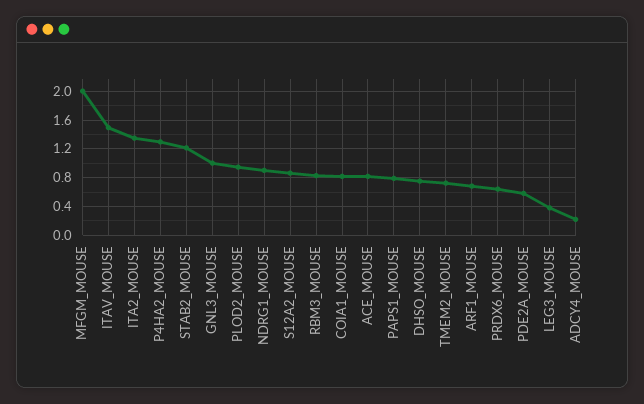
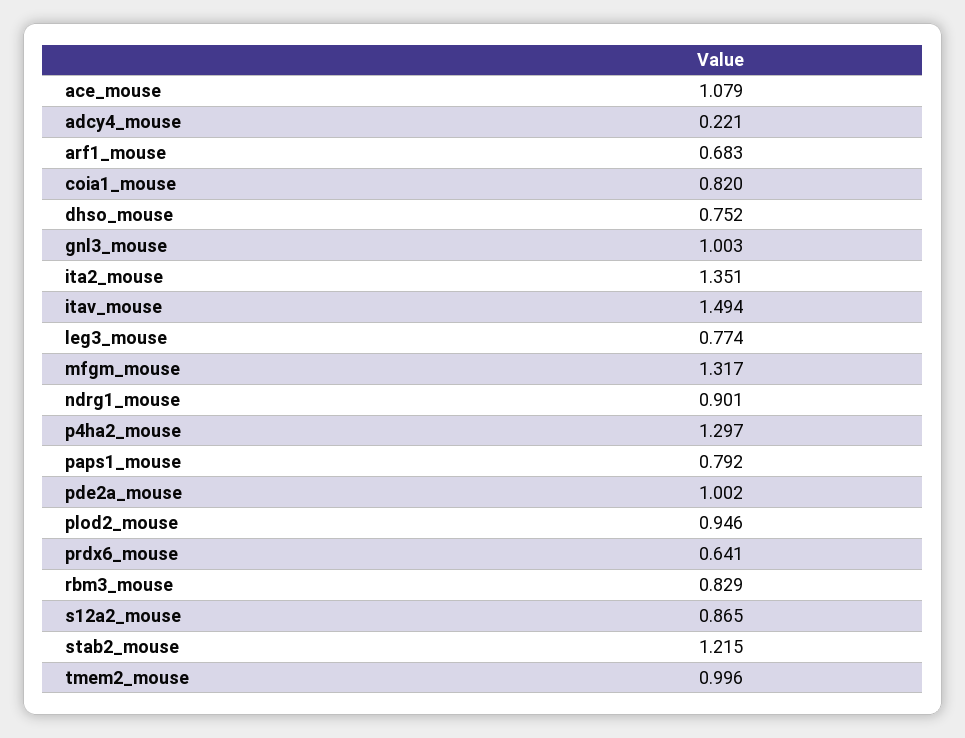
  {
-   "MFGM_MOUSE": 2,
+   "MFGM_MOUSE": 1.317,
    "ITAV_MOUSE": 1.494,
    "ITA2_MOUSE": 1.351,
    "P4HA2_MOUSE": 1.297,
    "STAB2_MOUSE": 1.215,
    "GNL3_MOUSE": 1.003,
    "PLOD2_MOUSE": 0.946,
    "NDRG1_MOUSE": 0.901,
    "S12A2_MOUSE": 0.865,
    "RBM3_MOUSE": 0.829,
    "COIA1_MOUSE": 0.82,
-   "ACE_MOUSE": 0.8,
+   "ACE_MOUSE": 1.079,
    "PAPS1_MOUSE": 0.792,
    "DHSO_MOUSE": 0.752,
-   "TMEM2_MOUSE": 0.7,
+   "TMEM2_MOUSE": 0.996,
    "ARF1_MOUSE": 0.683,
    "PRDX6_MOUSE": 0.641,
-   "PDE2A_MOUSE": 0.6,
+   "PDE2A_MOUSE": 1.002,
-   "LEG3_MOUSE": 0.4,
+   "LEG3_MOUSE": 0.774,
    "ADCY4_MOUSE": 0.221
  }

